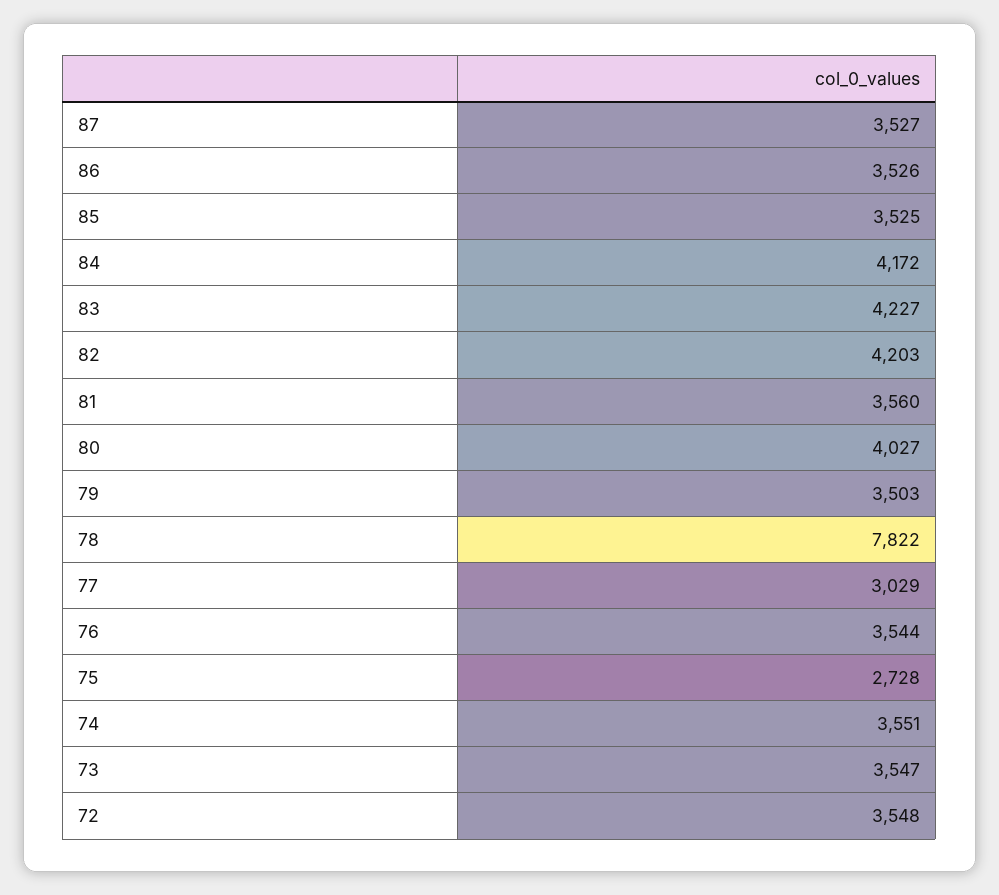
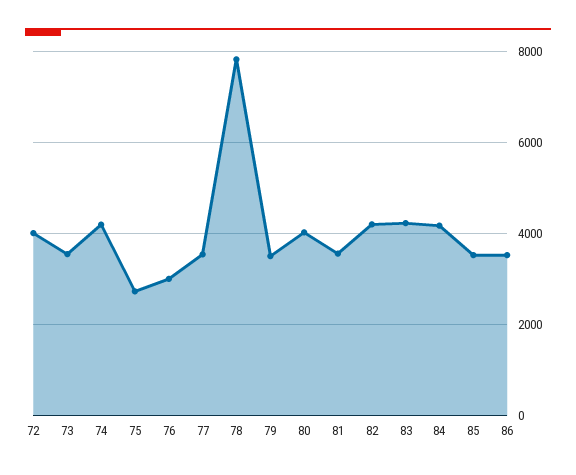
  {
-   "87": 3527,
    "86": 3526,
    "85": 3525,
    "84": 4172,
    "83": 4227,
    "82": 4203,
    "81": 3560,
    "80": 4027,
    "79": 3503,
    "78": 7822,
-   "77": 3029,
+   "77": 3600,
-   "76": 3544,
+   "76": 3000,
    "75": 2728,
-   "74": 3551,
+   "74": 4200,
    "73": 3547,
-   "72": 3548
+   "72": 4000
  }

